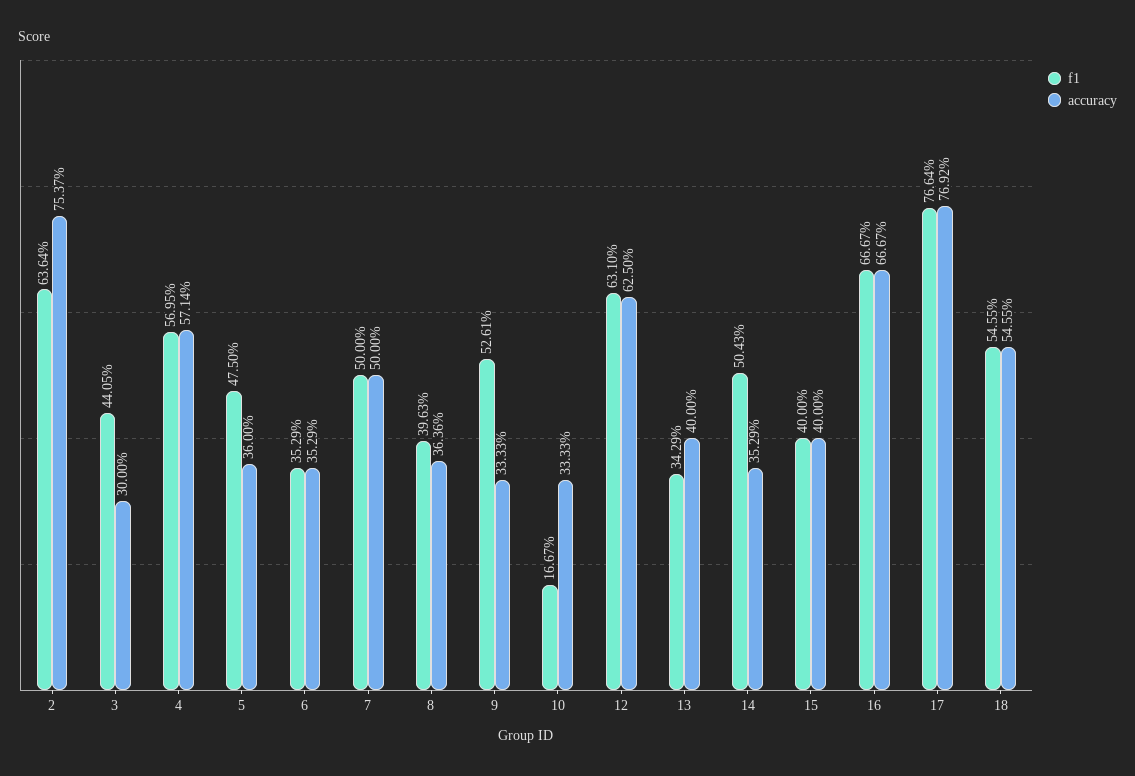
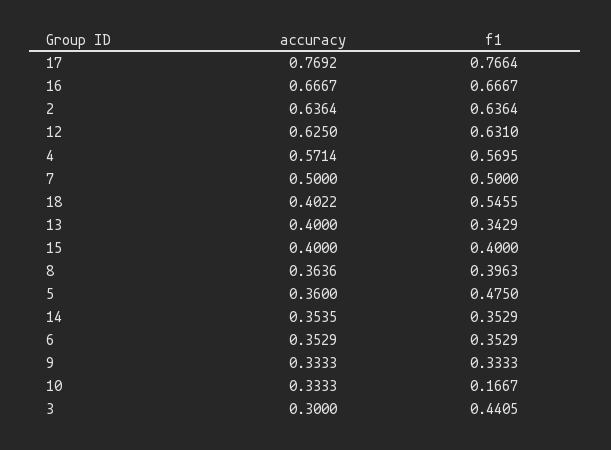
  {
    "f1": {
      "2": 0.6364,
      "3": 0.4405,
      "4": 0.5695,
      "5": 0.475,
      "6": 0.3529,
      "7": 0.5,
      "8": 0.3963,
-     "9": 0.5261,
+     "9": 0.3333,
      "10": 0.1667,
      "12": 0.631,
      "13": 0.3429,
-     "14": 0.5043,
+     "14": 0.3529,
      "15": 0.4,
      "16": 0.6667,
      "17": 0.7664,
      "18": 0.5455
    },
    "accuracy": {
-     "2": 0.7537,
+     "2": 0.6364,
      "3": 0.3,
      "4": 0.5714,
      "5": 0.36,
      "6": 0.3529,
      "7": 0.5,
      "8": 0.3636,
      "9": 0.3333,
      "10": 0.3333,
      "12": 0.625,
      "13": 0.4,
-     "14": 0.3529,
+     "14": 0.3535,
      "15": 0.4,
      "16": 0.6667,
      "17": 0.7692,
-     "18": 0.5455
+     "18": 0.4022
    }
  }

